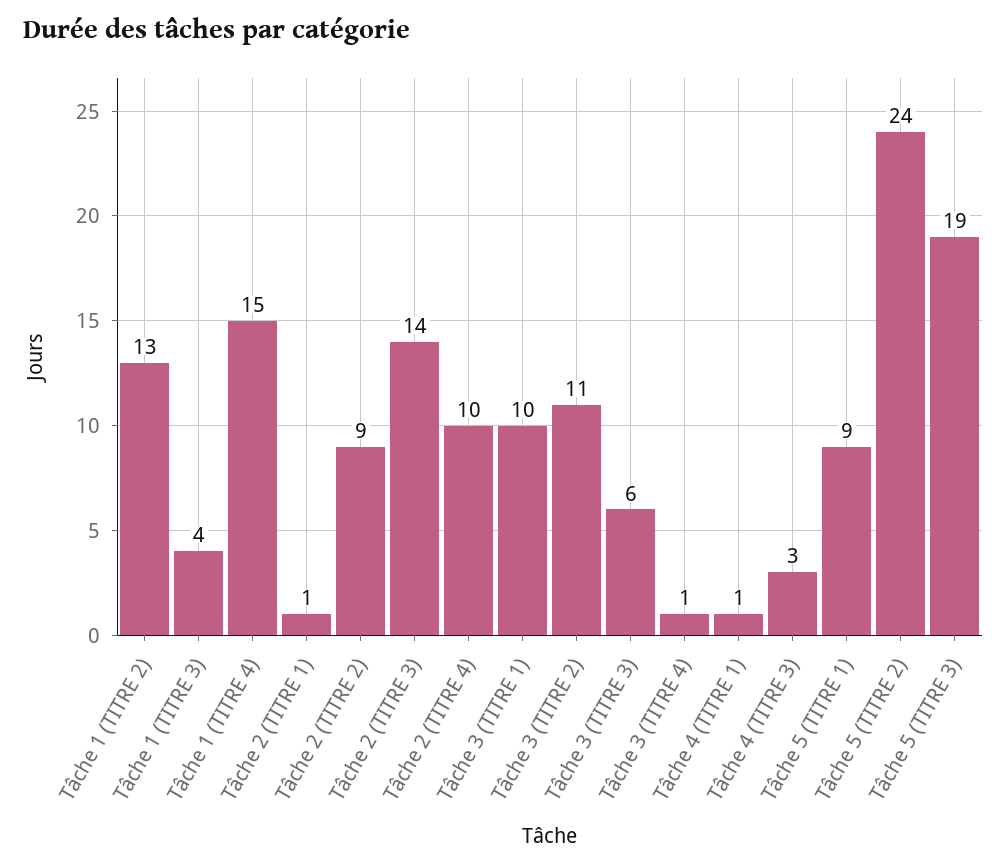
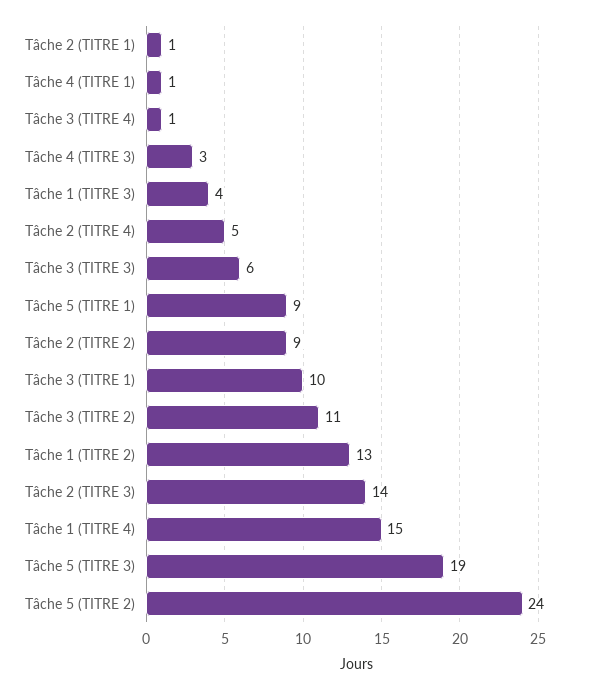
  {
    "Tâche 1 (TITRE 2)": 13,
    "Tâche 1 (TITRE 3)": 4,
    "Tâche 1 (TITRE 4)": 15,
    "Tâche 2 (TITRE 1)": 1,
    "Tâche 2 (TITRE 2)": 9,
    "Tâche 2 (TITRE 3)": 14,
-   "Tâche 2 (TITRE 4)": 10,
+   "Tâche 2 (TITRE 4)": 5,
    "Tâche 3 (TITRE 1)": 10,
    "Tâche 3 (TITRE 2)": 11,
    "Tâche 3 (TITRE 3)": 6,
    "Tâche 3 (TITRE 4)": 1,
    "Tâche 4 (TITRE 1)": 1,
    "Tâche 4 (TITRE 3)": 3,
    "Tâche 5 (TITRE 1)": 9,
    "Tâche 5 (TITRE 2)": 24,
    "Tâche 5 (TITRE 3)": 19
  }

